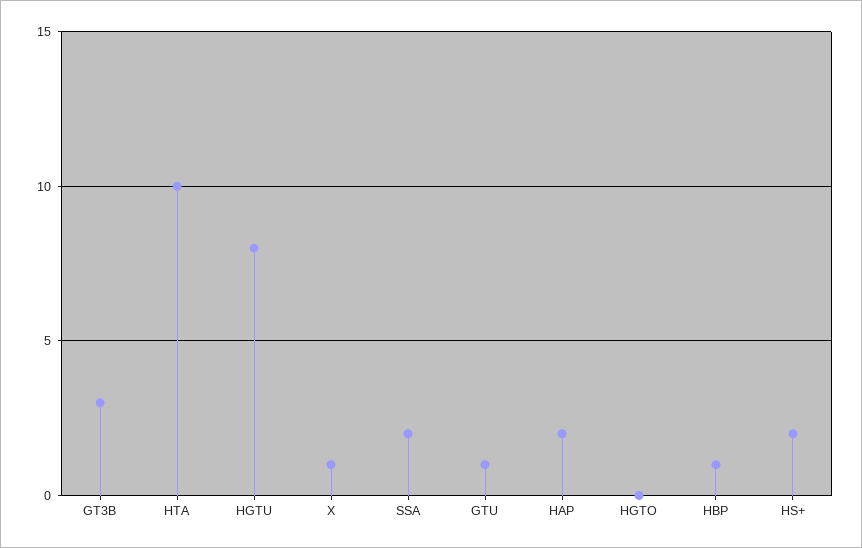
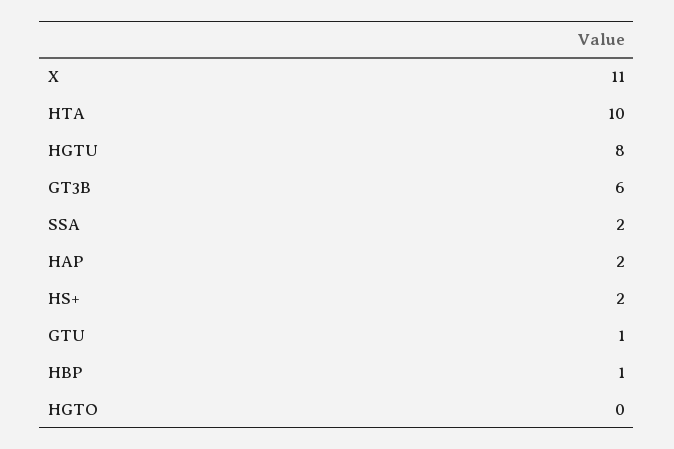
  {
-   "GT3B": 3,
+   "GT3B": 6,
    "HTA": 10,
    "HGTU": 8,
-   "X": 1,
+   "X": 11,
    "SSA": 2,
    "GTU": 1,
    "HAP": 2,
    "HGTO": 0,
    "HBP": 1,
    "HS+": 2
  }

